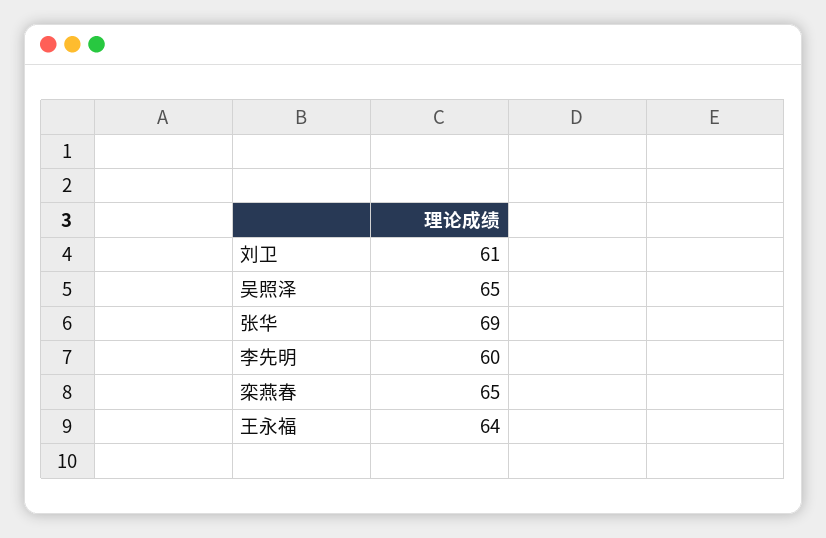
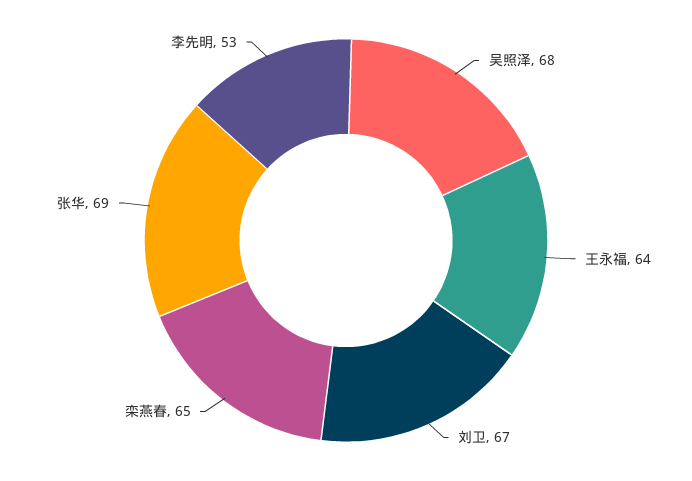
  {
-   "刘卫": 61,
+   "刘卫": 67,
-   "吴照泽": 65,
+   "吴照泽": 68,
    "张华": 69,
-   "李先明": 60,
+   "李先明": 53,
    "栾燕春": 65,
    "王永福": 64
  }

